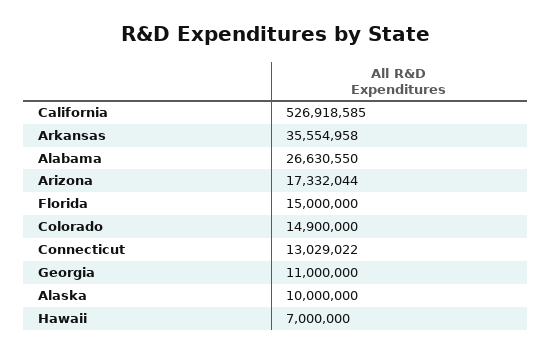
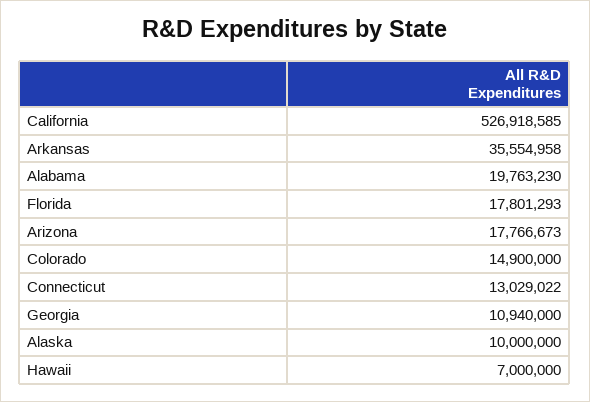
  {
    "California": 526918585,
    "Arkansas": 35554958,
-   "Alabama": 26630550,
+   "Alabama": 19763230,
-   "Arizona": 17332044,
+   "Arizona": 17766673,
-   "Florida": 15000000,
+   "Florida": 17801293,
    "Colorado": 14900000,
    "Connecticut": 13029022,
-   "Georgia": 11000000,
+   "Georgia": 10940000,
    "Alaska": 10000000,
    "Hawaii": 7000000
  }

